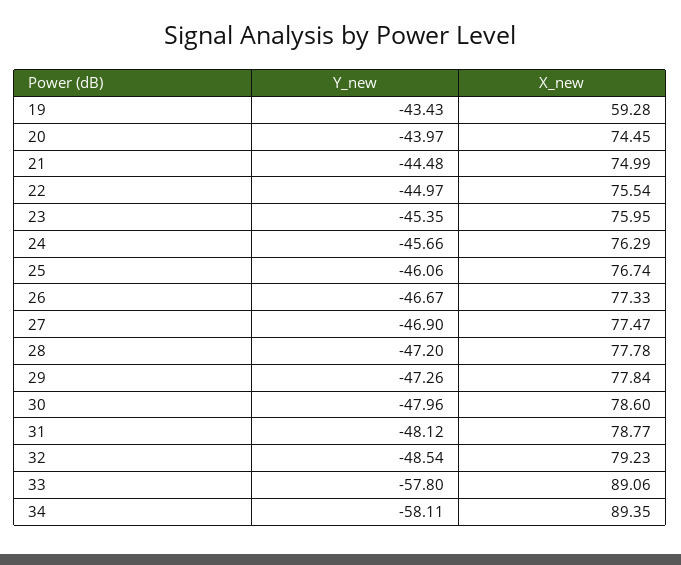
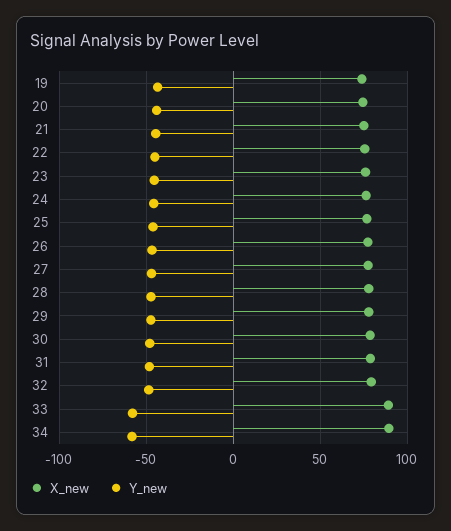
  {
    "Y_new": {
      "19": -43.43,
      "20": -43.97,
      "21": -44.48,
      "22": -44.97,
      "23": -45.35,
      "24": -45.66,
      "25": -46.06,
      "26": -46.67,
      "27": -46.9,
      "28": -47.2,
      "29": -47.26,
      "30": -47.96,
      "31": -48.12,
      "32": -48.54,
      "33": -57.8,
      "34": -58.11
    },
    "X_new": {
-     "19": 59.28,
+     "19": 75,
      "20": 74.45,
      "21": 74.99,
      "22": 75.54,
      "23": 75.95,
      "24": 76.29,
      "25": 76.74,
      "26": 77.33,
      "27": 77.47,
      "28": 77.78,
      "29": 77.84,
      "30": 78.6,
      "31": 78.77,
      "32": 79.23,
      "33": 89.06,
      "34": 89.35
    }
  }

